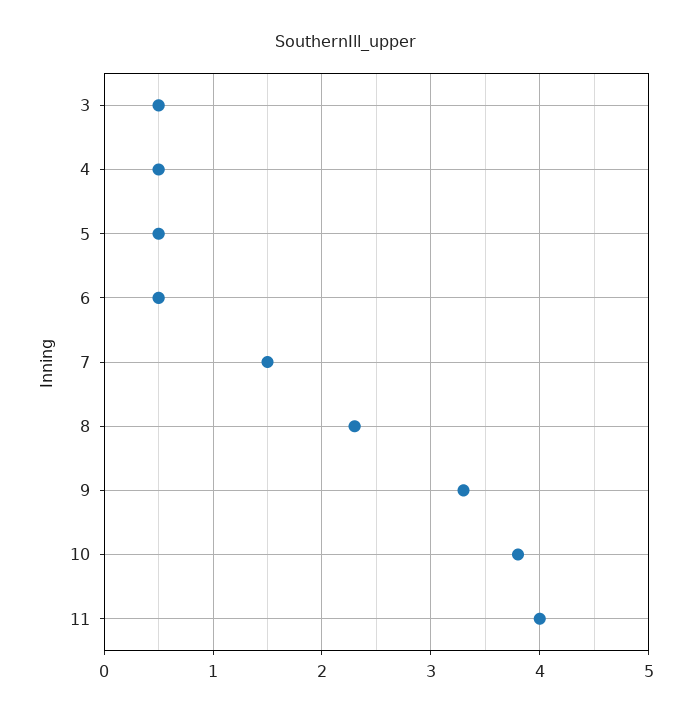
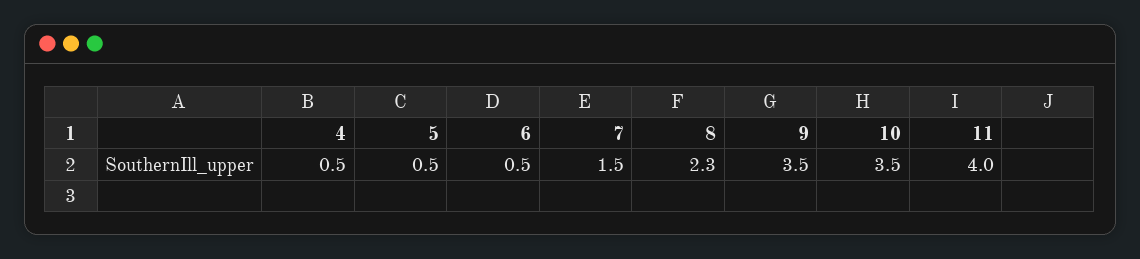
  {
-   "3": 0.5,
    "4": 0.5,
    "5": 0.5,
    "6": 0.5,
    "7": 1.5,
    "8": 2.3,
-   "9": 3.3,
+   "9": 3.5,
-   "10": 3.8,
+   "10": 3.5,
    "11": 4
  }

